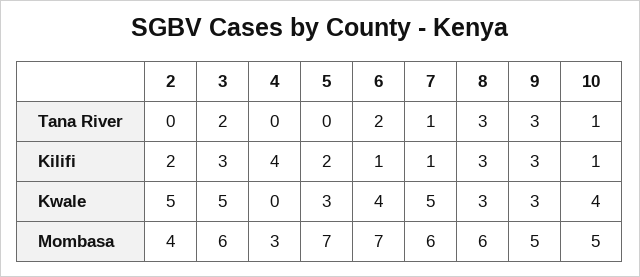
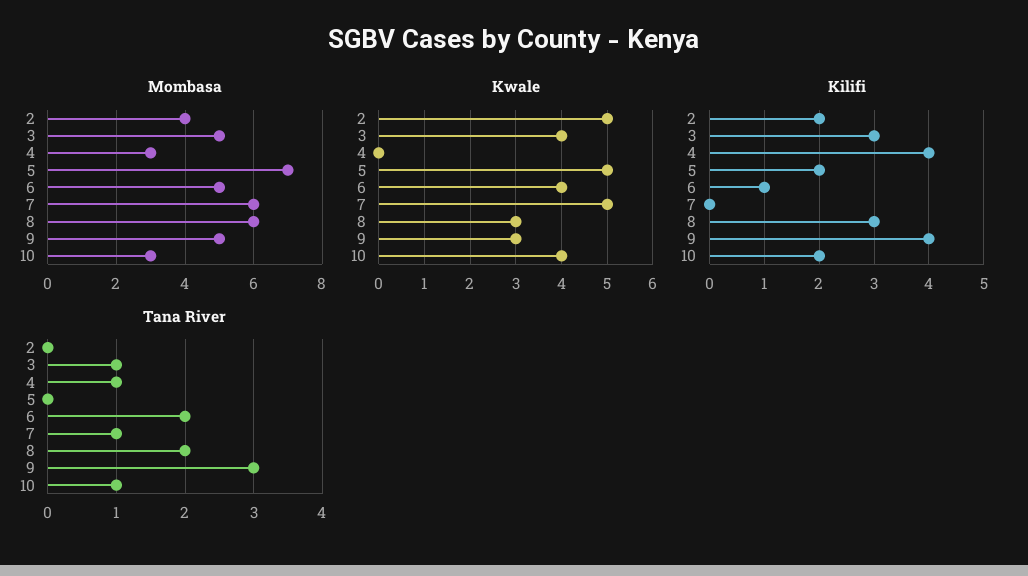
  {
    "Tana River": {
      "2": 0,
-     "3": 2,
+     "3": 1,
-     "4": 0,
+     "4": 1,
      "5": 0,
      "6": 2,
      "7": 1,
-     "8": 3,
+     "8": 2,
      "9": 3,
      "10": 1
    },
    "Kilifi": {
      "2": 2,
      "3": 3,
      "4": 4,
      "5": 2,
      "6": 1,
-     "7": 1,
+     "7": 0,
      "8": 3,
-     "9": 3,
+     "9": 4,
-     "10": 1
+     "10": 2
    },
    "Kwale": {
      "2": 5,
-     "3": 5,
+     "3": 4,
      "4": 0,
-     "5": 3,
+     "5": 5,
      "6": 4,
      "7": 5,
      "8": 3,
      "9": 3,
      "10": 4
    },
    "Mombasa": {
      "2": 4,
-     "3": 6,
+     "3": 5,
      "4": 3,
      "5": 7,
-     "6": 7,
+     "6": 5,
      "7": 6,
      "8": 6,
      "9": 5,
-     "10": 5
+     "10": 3
    }
  }

